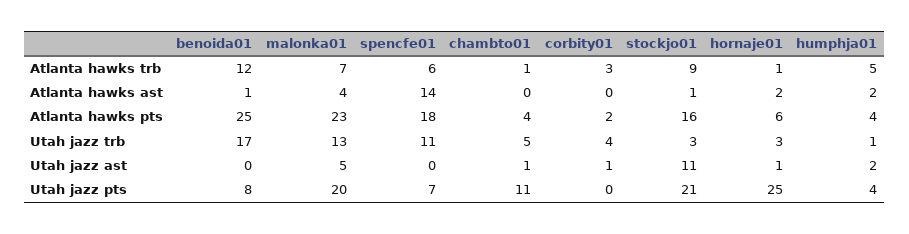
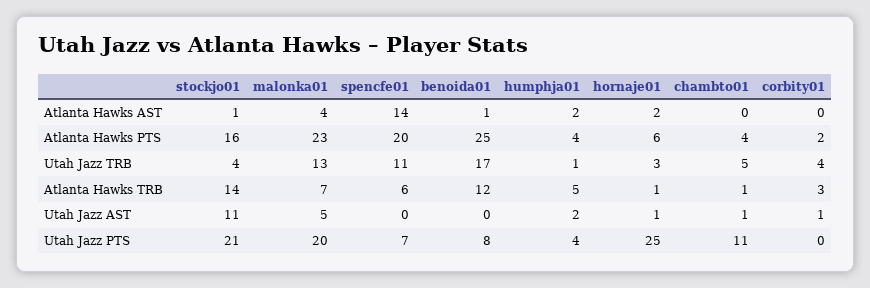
  {
    "benoida01": {
      "Atlanta hawks trb": 12,
      "Atlanta hawks ast": 1,
      "Atlanta hawks pts": 25,
      "Utah jazz trb": 17,
      "Utah jazz ast": 0,
      "Utah jazz pts": 8
    },
    "malonka01": {
      "Atlanta hawks trb": 7,
      "Atlanta hawks ast": 4,
      "Atlanta hawks pts": 23,
      "Utah jazz trb": 13,
      "Utah jazz ast": 5,
      "Utah jazz pts": 20
    },
    "spencfe01": {
      "Atlanta hawks trb": 6,
      "Atlanta hawks ast": 14,
-     "Atlanta hawks pts": 18,
+     "Atlanta hawks pts": 20,
      "Utah jazz trb": 11,
      "Utah jazz ast": 0,
      "Utah jazz pts": 7
    },
    "chambto01": {
      "Atlanta hawks trb": 1,
      "Atlanta hawks ast": 0,
      "Atlanta hawks pts": 4,
      "Utah jazz trb": 5,
      "Utah jazz ast": 1,
      "Utah jazz pts": 11
    },
    "corbity01": {
      "Atlanta hawks trb": 3,
      "Atlanta hawks ast": 0,
      "Atlanta hawks pts": 2,
      "Utah jazz trb": 4,
      "Utah jazz ast": 1,
      "Utah jazz pts": 0
    },
    "stockjo01": {
-     "Atlanta hawks trb": 9,
+     "Atlanta hawks trb": 14,
      "Atlanta hawks ast": 1,
      "Atlanta hawks pts": 16,
-     "Utah jazz trb": 3,
+     "Utah jazz trb": 4,
      "Utah jazz ast": 11,
      "Utah jazz pts": 21
    },
    "hornaje01": {
      "Atlanta hawks trb": 1,
      "Atlanta hawks ast": 2,
      "Atlanta hawks pts": 6,
      "Utah jazz trb": 3,
      "Utah jazz ast": 1,
      "Utah jazz pts": 25
    },
    "humphja01": {
      "Atlanta hawks trb": 5,
      "Atlanta hawks ast": 2,
      "Atlanta hawks pts": 4,
      "Utah jazz trb": 1,
      "Utah jazz ast": 2,
      "Utah jazz pts": 4
    }
  }

